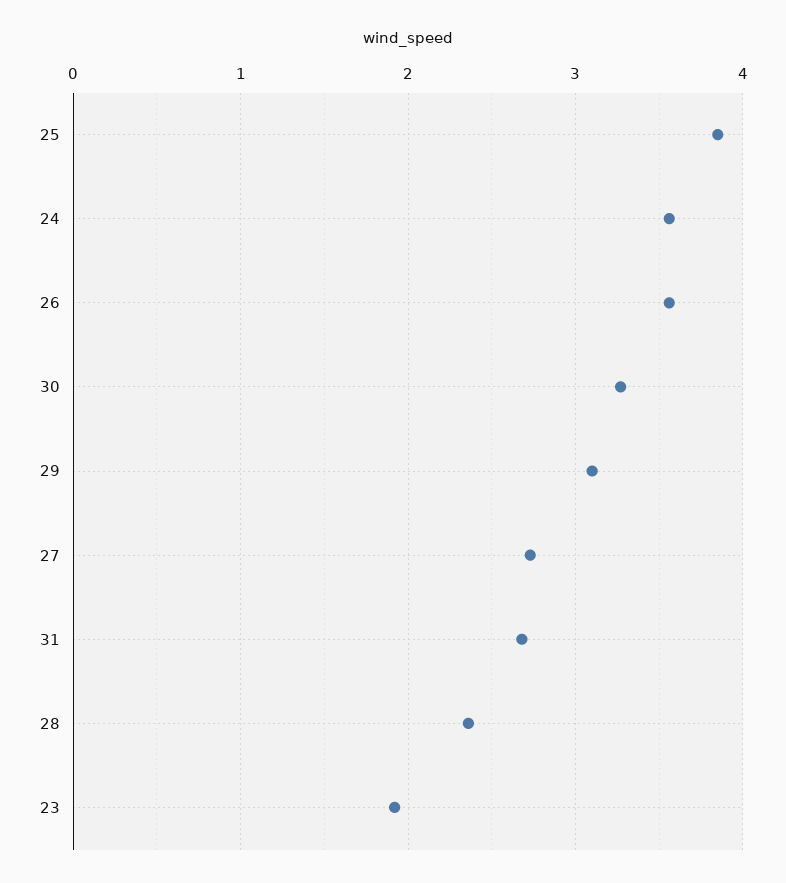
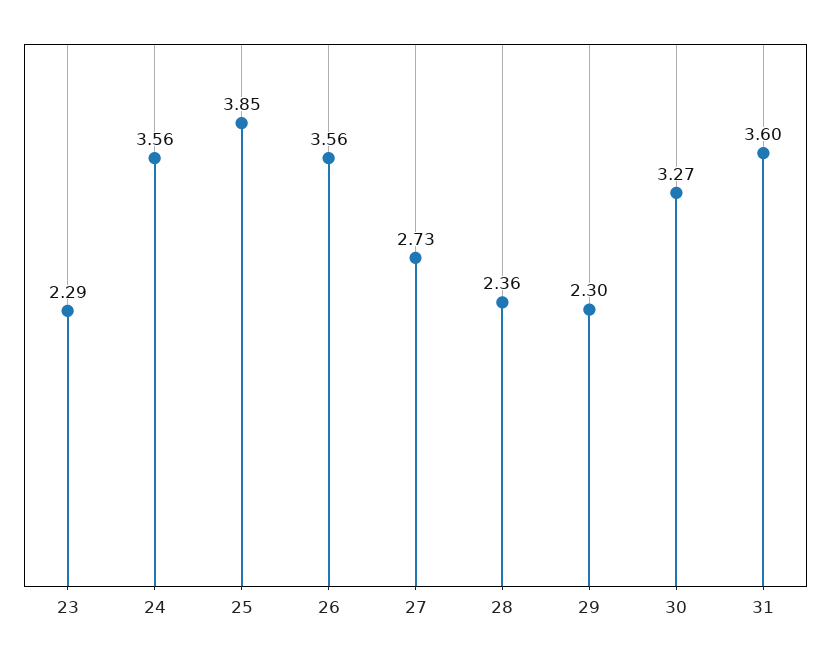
  {
    "25": 3.85,
    "24": 3.56,
    "26": 3.56,
    "30": 3.27,
-   "29": 3.1,
+   "29": 2.3,
    "27": 2.73,
-   "31": 2.7,
+   "31": 3.6,
    "28": 2.36,
-   "23": 1.9
+   "23": 2.29
  }

